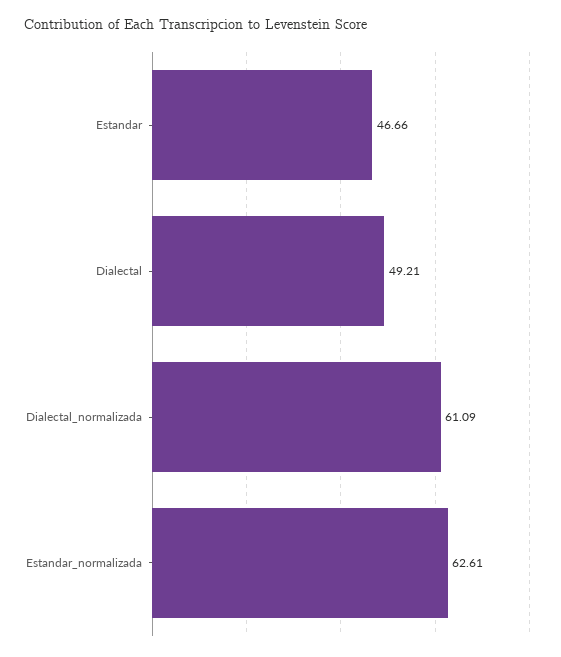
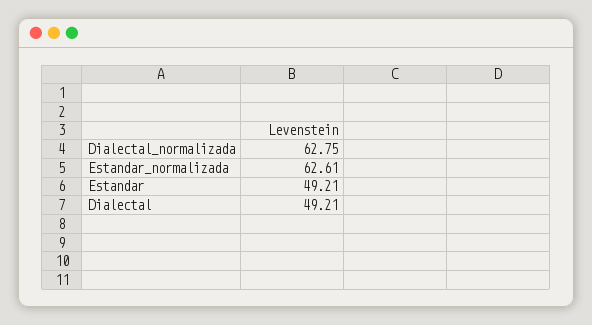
  {
-   "Estandar": 46.66,
+   "Estandar": 49.21,
    "Dialectal": 49.21,
-   "Dialectal_normalizada": 61.09,
+   "Dialectal_normalizada": 62.75,
    "Estandar_normalizada": 62.61
  }

